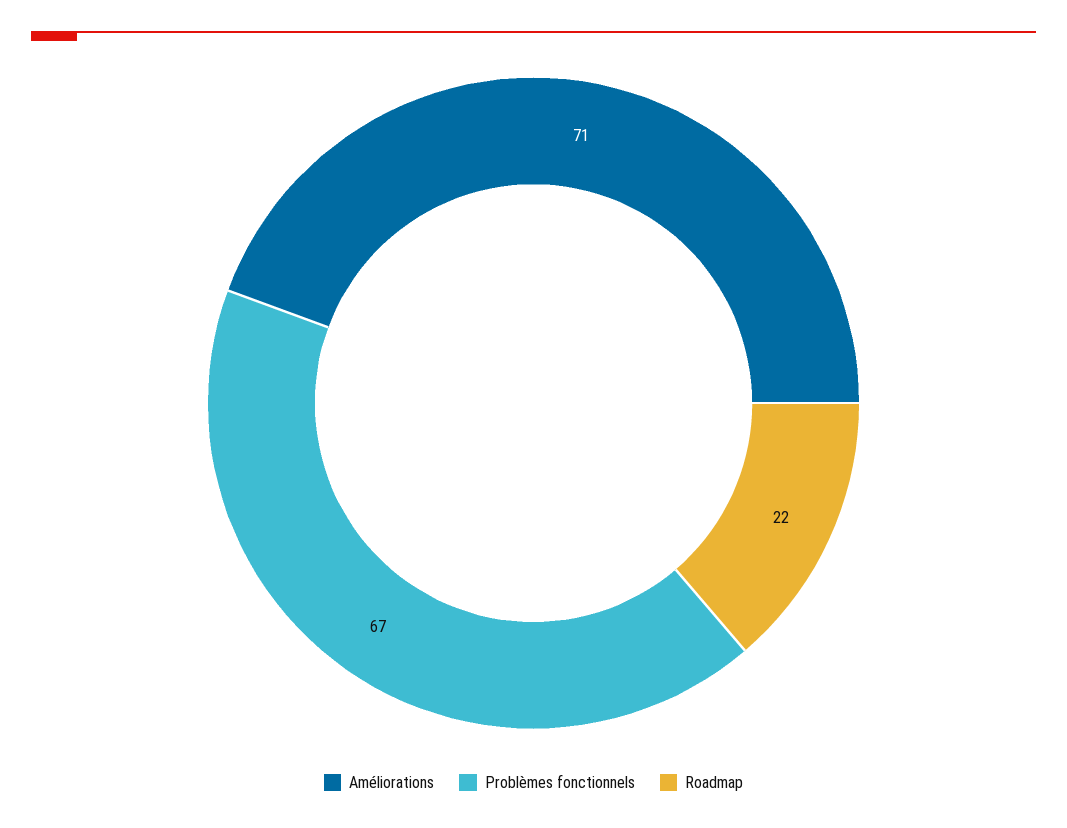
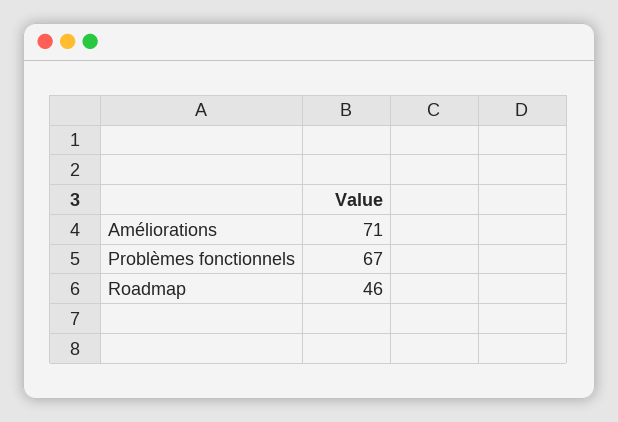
  {
    "Améliorations": 71,
    "Problèmes fonctionnels": 67,
-   "Roadmap": 22
+   "Roadmap": 46
  }

